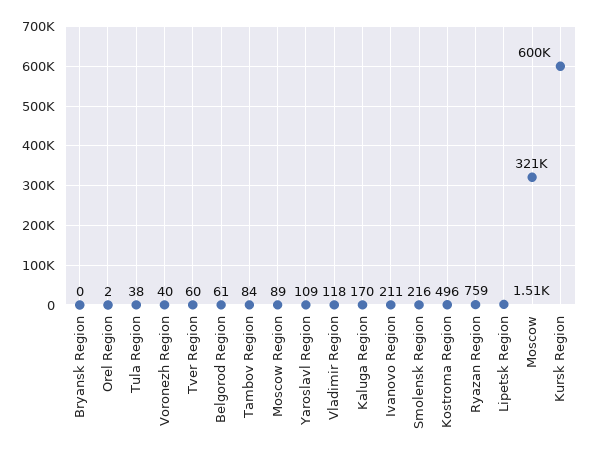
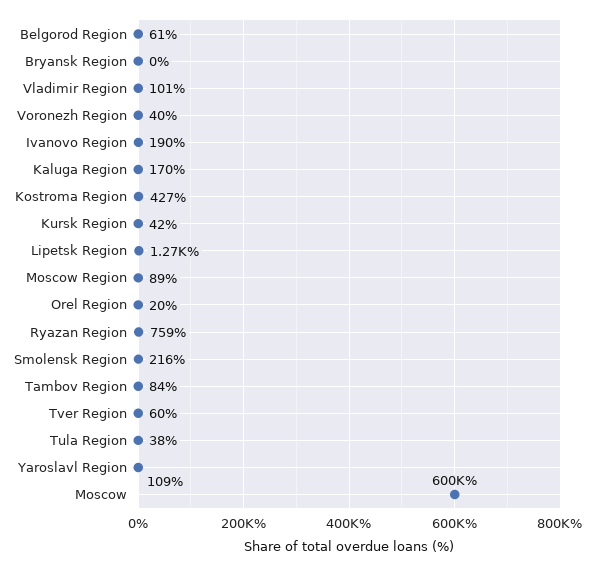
  {
    "Bryansk Region": 0,
-   "Orel Region": 2,
+   "Orel Region": 20,
    "Tula Region": 38,
    "Voronezh Region": 40,
    "Tver Region": 60,
    "Belgorod Region": 61,
    "Tambov Region": 84,
    "Moscow Region": 89,
    "Yaroslavl Region": 109,
-   "Vladimir Region": 118,
+   "Vladimir Region": 101,
    "Kaluga Region": 170,
-   "Ivanovo Region": 211,
+   "Ivanovo Region": 190,
    "Smolensk Region": 216,
-   "Kostroma Region": 496,
+   "Kostroma Region": 427,
    "Ryazan Region": 759,
-   "Lipetsk Region": 1510,
+   "Lipetsk Region": 1270,
-   "Moscow": 321000,
+   "Moscow": 600000,
-   "Kursk Region": 600000
+   "Kursk Region": 42
  }

